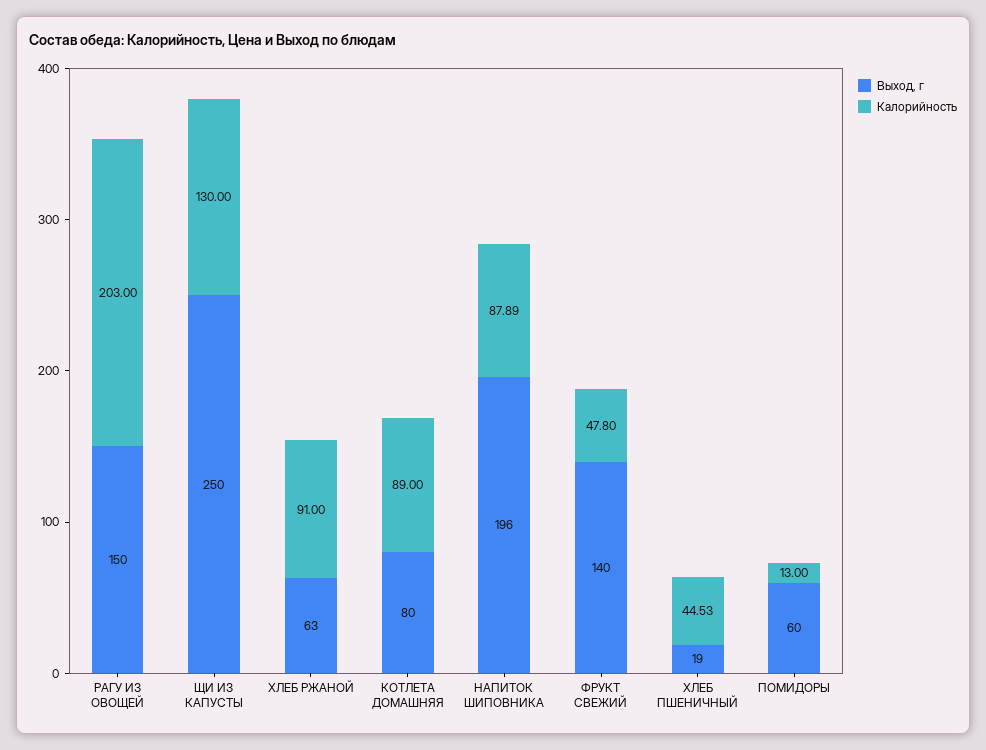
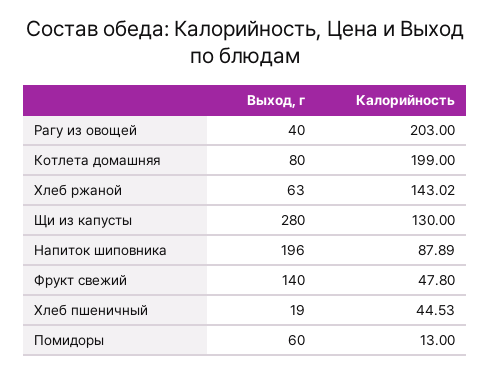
  {
    "Выход, г": {
-     "РАГУ ИЗ ОВОЩЕЙ": 150,
+     "РАГУ ИЗ ОВОЩЕЙ": 40,
-     "ЩИ ИЗ КАПУСТЫ": 250,
+     "ЩИ ИЗ КАПУСТЫ": 280,
      "ХЛЕБ РЖАНОЙ": 63,
      "КОТЛЕТА ДОМАШНЯЯ": 80,
      "НАПИТОК ШИПОВНИКА": 196,
      "ФРУКТ СВЕЖИЙ": 140,
      "ХЛЕБ ПШЕНИЧНЫЙ": 19,
      "ПОМИДОРЫ": 60
    },
    "Калорийность": {
      "РАГУ ИЗ ОВОЩЕЙ": 203,
      "ЩИ ИЗ КАПУСТЫ": 130,
-     "ХЛЕБ РЖАНОЙ": 91,
+     "ХЛЕБ РЖАНОЙ": 143.02,
-     "КОТЛЕТА ДОМАШНЯЯ": 89,
+     "КОТЛЕТА ДОМАШНЯЯ": 199,
      "НАПИТОК ШИПОВНИКА": 87.89,
      "ФРУКТ СВЕЖИЙ": 47.8,
      "ХЛЕБ ПШЕНИЧНЫЙ": 44.53,
      "ПОМИДОРЫ": 13
    }
  }

